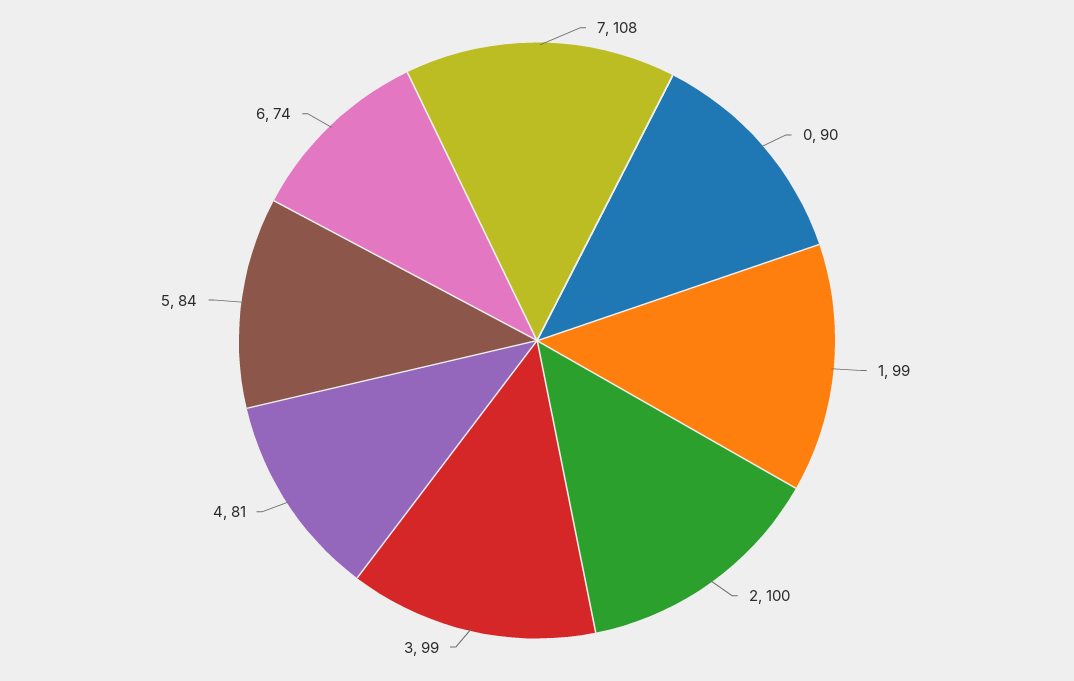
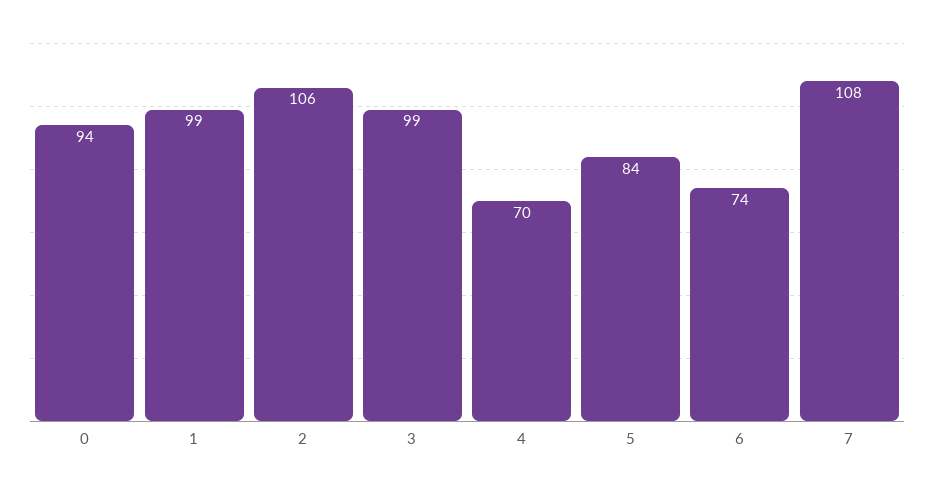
  {
    "7": 108,
-   "0": 90,
+   "0": 94,
    "1": 99,
-   "2": 100,
+   "2": 106,
    "3": 99,
-   "4": 81,
+   "4": 70,
    "5": 84,
    "6": 74
  }

